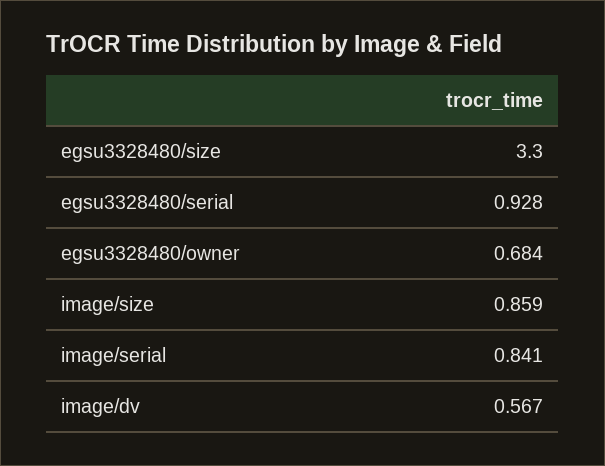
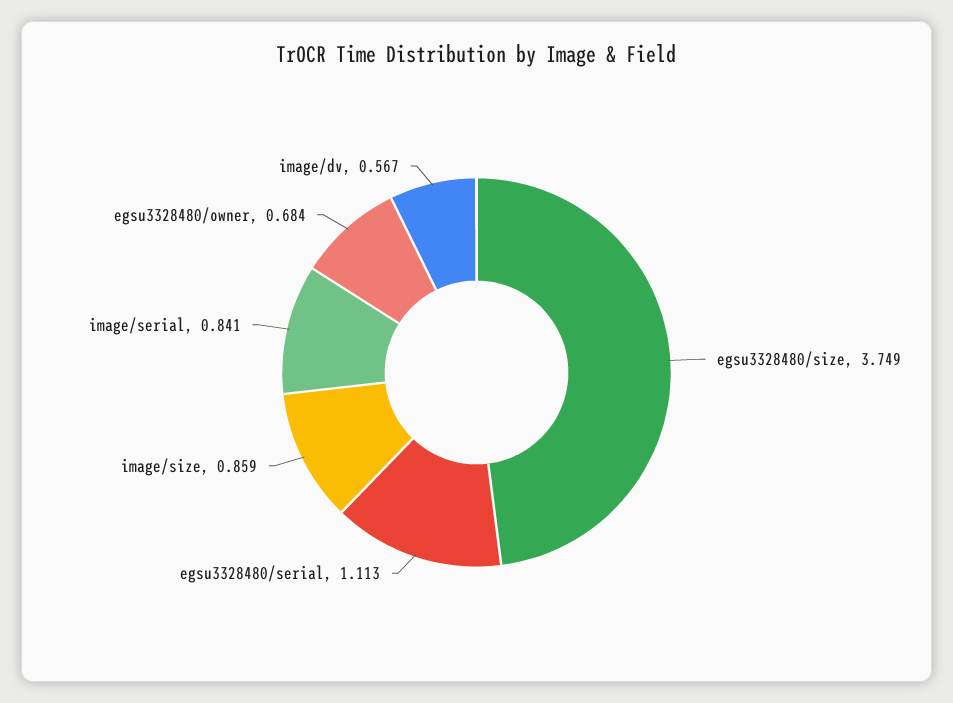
  {
-   "egsu3328480/size": 3.3,
+   "egsu3328480/size": 3.749,
-   "egsu3328480/serial": 0.928,
+   "egsu3328480/serial": 1.113,
    "egsu3328480/owner": 0.684,
    "image/size": 0.859,
    "image/serial": 0.841,
    "image/dv": 0.567
  }

